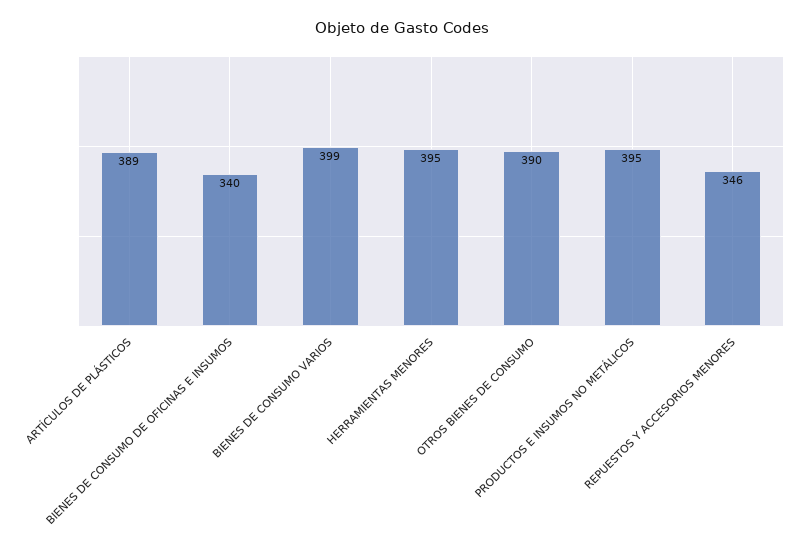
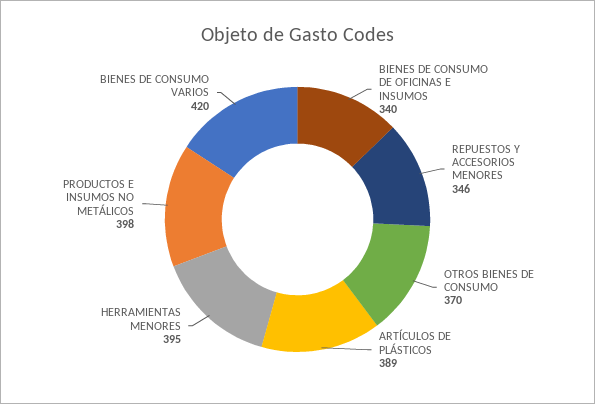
  {
    "ARTÍCULOS DE PLÁSTICOS": 389,
    "BIENES DE CONSUMO DE OFICINAS E INSUMOS": 340,
-   "BIENES DE CONSUMO VARIOS": 399,
+   "BIENES DE CONSUMO VARIOS": 420,
    "HERRAMIENTAS MENORES": 395,
-   "OTROS BIENES DE CONSUMO": 390,
+   "OTROS BIENES DE CONSUMO": 370,
-   "PRODUCTOS E INSUMOS NO METÁLICOS": 395,
+   "PRODUCTOS E INSUMOS NO METÁLICOS": 398,
    "REPUESTOS Y ACCESORIOS MENORES": 346
  }

